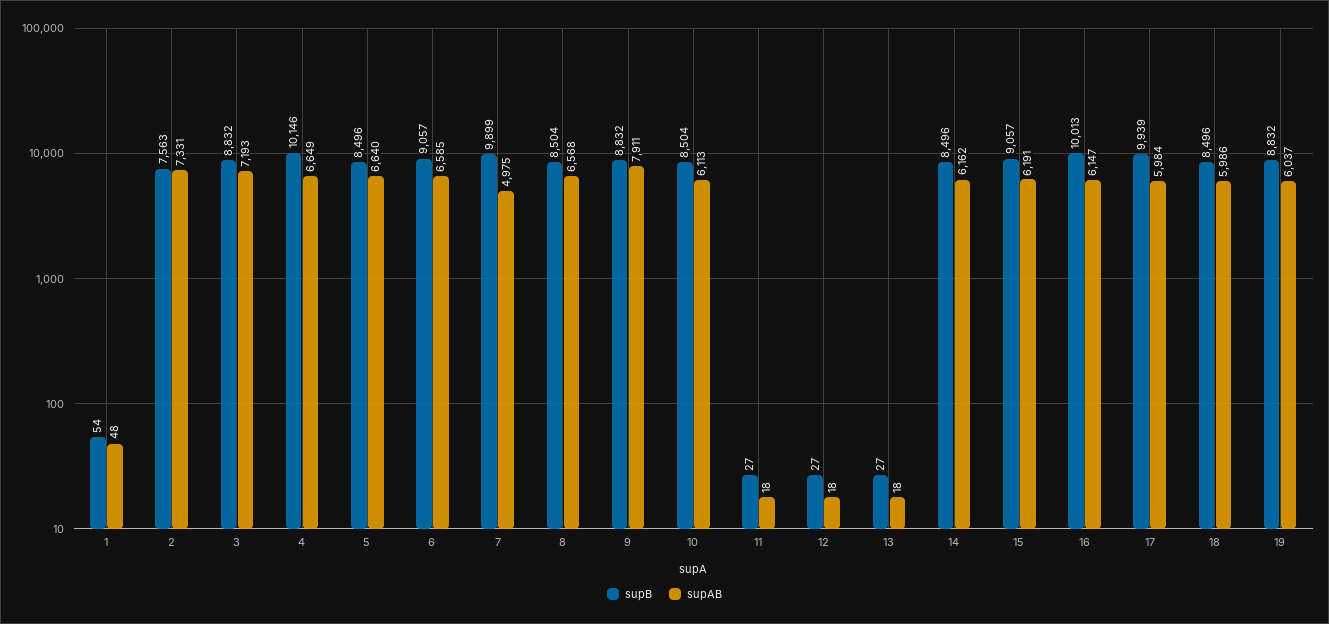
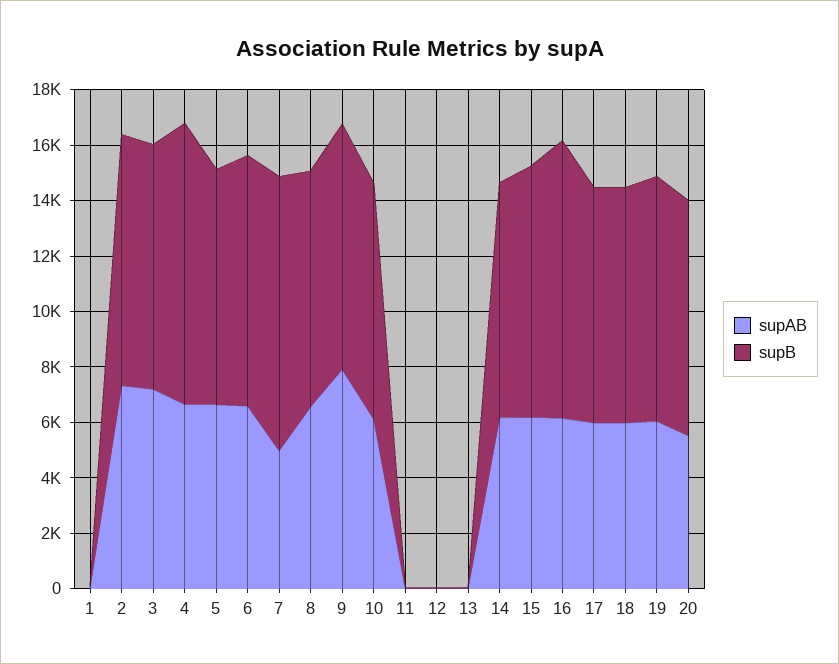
  {
    "supB": {
      "1": 54,
-     "2": 7563,
+     "2": 9000,
      "3": 8832,
      "4": 10146,
      "5": 8496,
      "6": 9057,
      "7": 9899,
      "8": 8504,
      "9": 8832,
      "10": 8504,
      "11": 27,
      "12": 27,
      "13": 27,
      "14": 8496,
      "15": 9057,
      "16": 10013,
-     "17": 9939,
+     "17": 8500,
      "18": 8496,
-     "19": 8832
+     "19": 8832,
+     "20": 8500
    },
    "supAB": {
      "1": 48,
      "2": 7331,
      "3": 7193,
      "4": 6649,
      "5": 6640,
      "6": 6585,
      "7": 4975,
      "8": 6568,
      "9": 7911,
      "10": 6113,
      "11": 18,
      "12": 18,
      "13": 18,
      "14": 6162,
      "15": 6191,
      "16": 6147,
      "17": 5984,
      "18": 5986,
-     "19": 6037
+     "19": 6037,
+     "20": 5500
    }
  }

